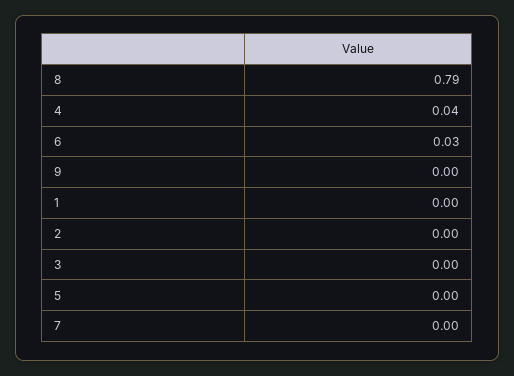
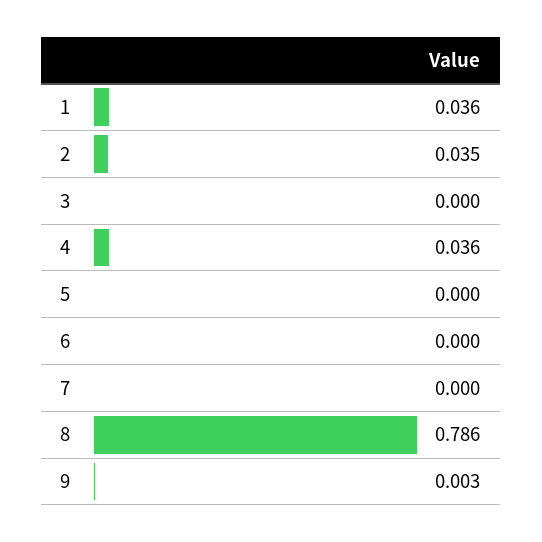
  {
    "8": 0.786,
    "4": 0.036,
-   "6": 0.03,
+   "6": 0,
    "9": 0.003,
-   "1": 0,
+   "1": 0.036,
-   "2": 0,
+   "2": 0.035,
    "3": 0,
    "5": 0,
    "7": 0
  }

